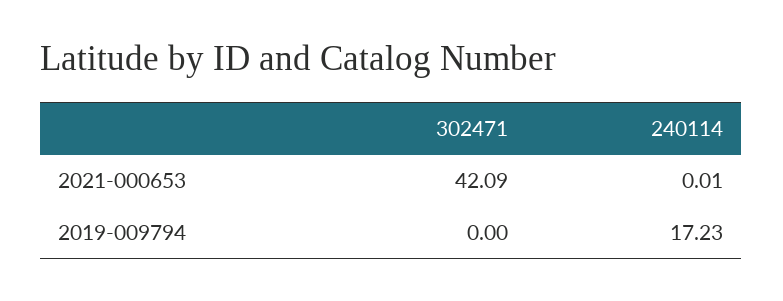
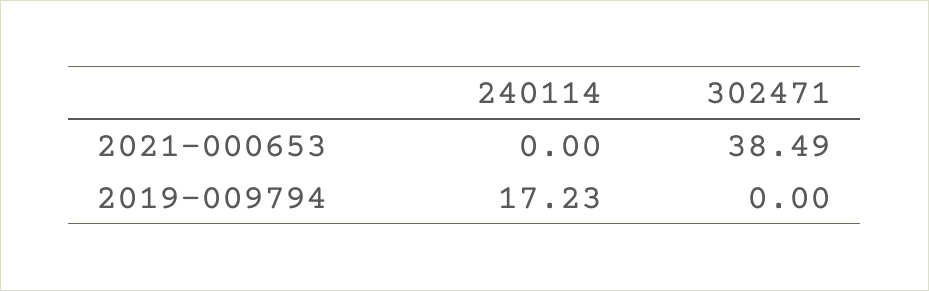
  {
    "302471": {
-     "2021-000653": 42.09,
+     "2021-000653": 38.49,
      "2019-009794": 0
    },
    "240114": {
-     "2021-000653": 0.01,
+     "2021-000653": 0,
      "2019-009794": 17.23
    }
  }

